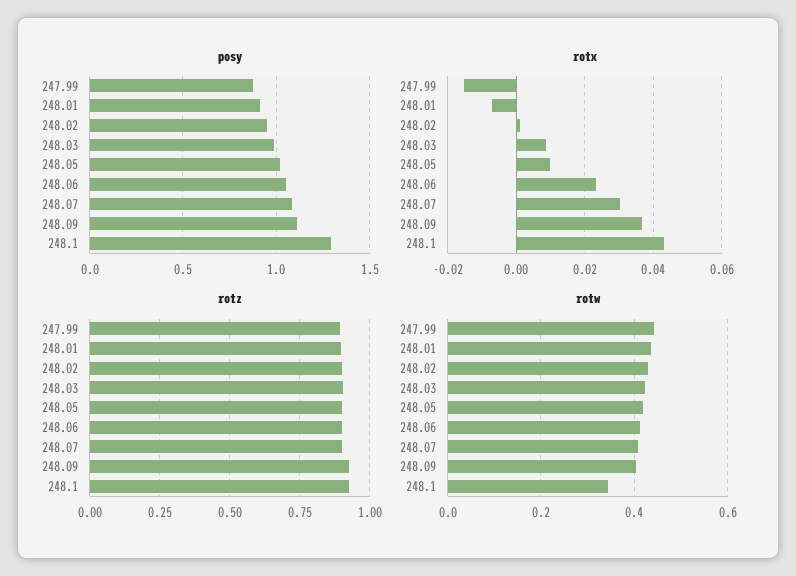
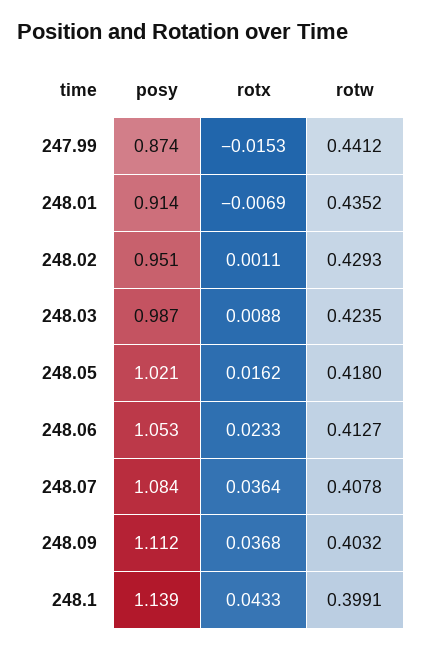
  {
    "posy": {
      "247.99": 0.874,
      "248.01": 0.914,
      "248.02": 0.951,
      "248.03": 0.987,
      "248.05": 1.021,
      "248.06": 1.053,
      "248.07": 1.084,
      "248.09": 1.112,
-     "248.1": 1.3
+     "248.1": 1.139
    },
    "rotx": {
      "247.99": -0.0153,
      "248.01": -0.0069,
      "248.02": 0.0011,
      "248.03": 0.0088,
-     "248.05": 0.01,
+     "248.05": 0.0162,
      "248.06": 0.0233,
-     "248.07": 0.03,
+     "248.07": 0.0364,
      "248.09": 0.0368,
      "248.1": 0.0433
    },
-   "rotz": {
-     "247.99": 0.9,
-     "248.01": 0.9,
-     "248.02": 0.9,
-     "248.03": 0.9,
-     "248.05": 0.9,
-     "248.06": 0.9,
-     "248.07": 0.9,
-     "248.09": 0.925,
-     "248.1": 0.925
-   },
    "rotw": {
      "247.99": 0.4412,
      "248.01": 0.4352,
      "248.02": 0.4293,
      "248.03": 0.4235,
      "248.05": 0.418,
      "248.06": 0.4127,
      "248.07": 0.4078,
      "248.09": 0.4032,
-     "248.1": 0.34
+     "248.1": 0.3991
    }
  }

